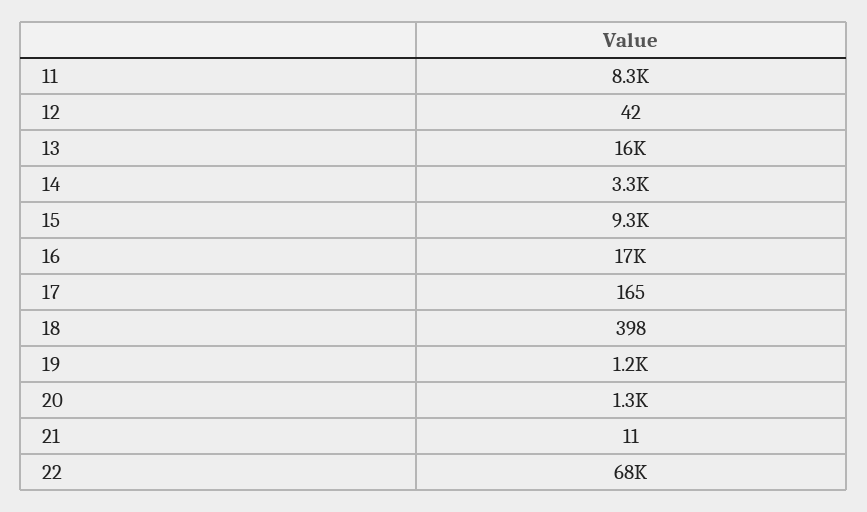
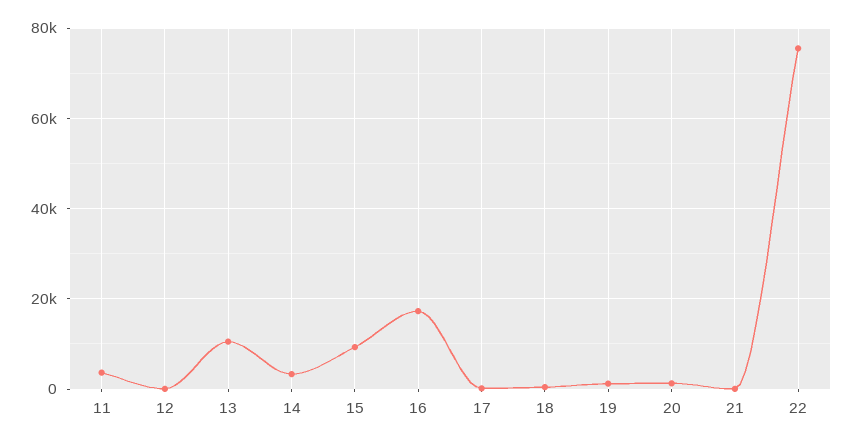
  {
-   "11": 8300,
+   "11": 4000,
    "12": 42,
-   "13": 16000,
+   "13": 10000,
    "14": 3300,
    "15": 9300,
    "16": 17000,
    "17": 165,
    "18": 398,
    "19": 1200,
    "20": 1300,
    "21": 11,
-   "22": 68000
+   "22": 76000
  }

